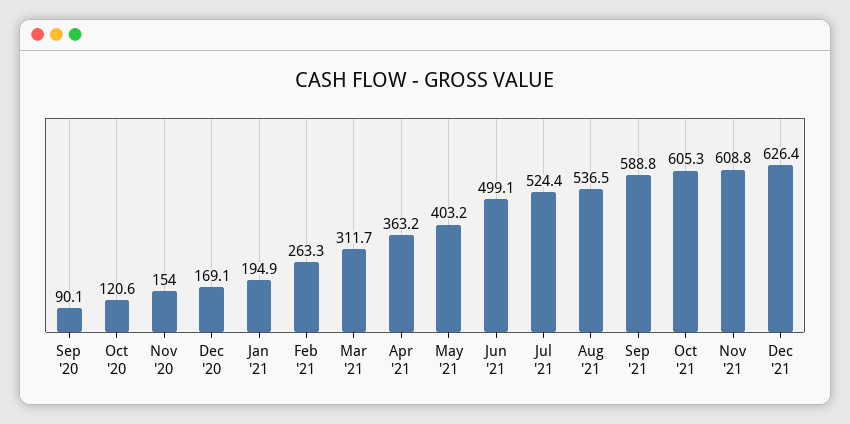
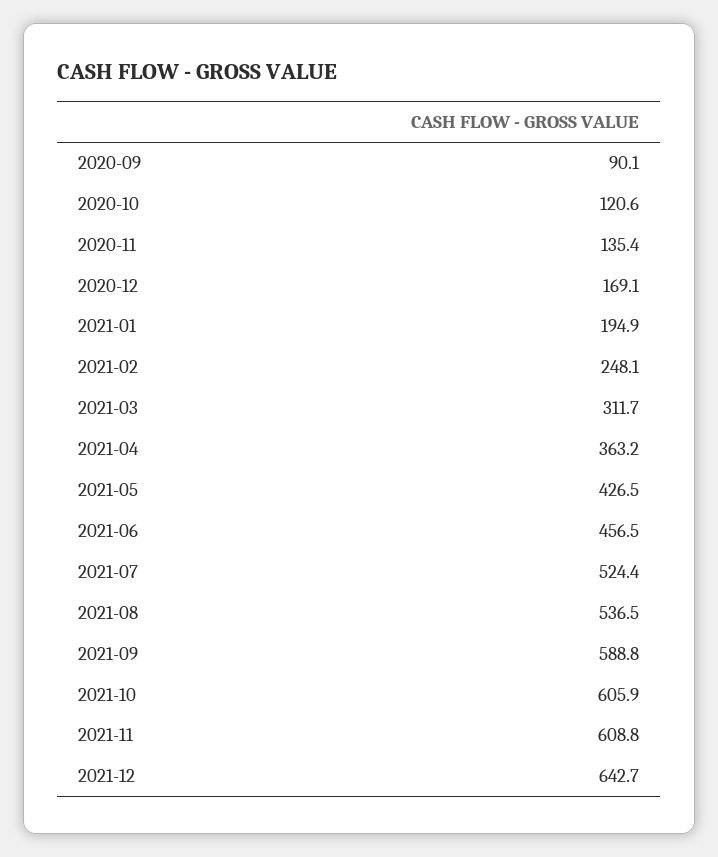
  {
    "Sep '20": 90.1,
    "Oct '20": 120.6,
-   "Nov '20": 154,
+   "Nov '20": 135.4,
    "Dec '20": 169.1,
    "Jan '21": 194.9,
-   "Feb '21": 263.3,
+   "Feb '21": 248.1,
    "Mar '21": 311.7,
    "Apr '21": 363.2,
-   "May '21": 403.2,
+   "May '21": 426.5,
-   "Jun '21": 499.1,
+   "Jun '21": 456.5,
    "Jul '21": 524.4,
    "Aug '21": 536.5,
    "Sep '21": 588.8,
-   "Oct '21": 605.3,
+   "Oct '21": 605.9,
    "Nov '21": 608.8,
-   "Dec '21": 626.4
+   "Dec '21": 642.7
  }

